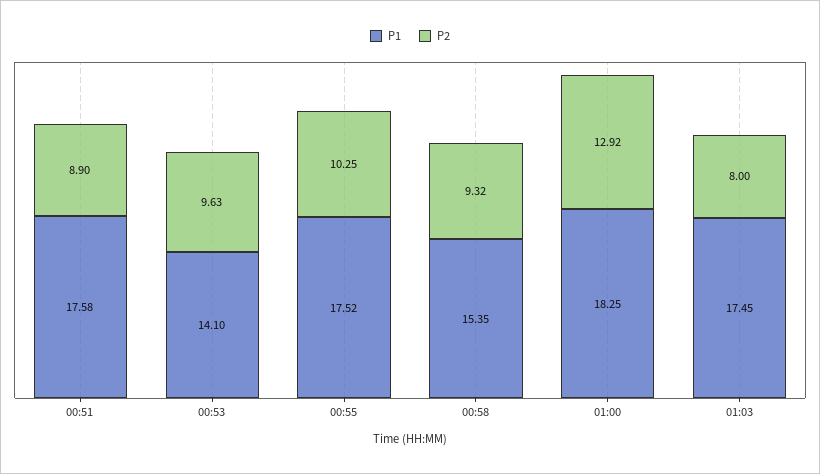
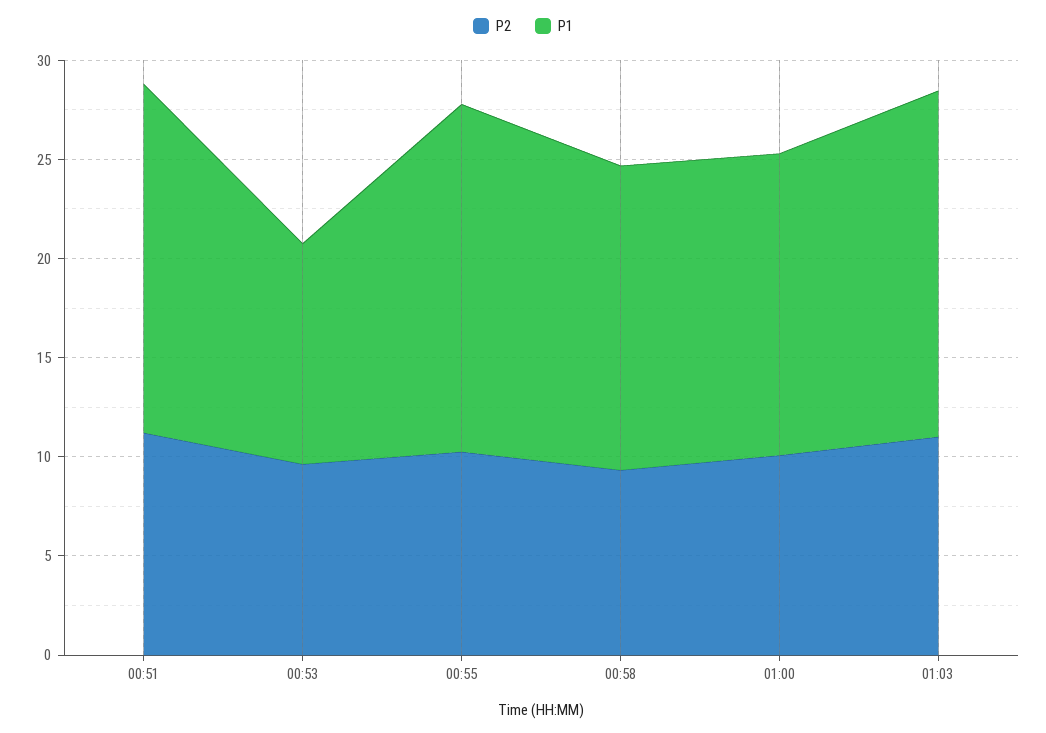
  {
    "P1": {
      "00:51": 17.58,
-     "00:53": 14.1,
+     "00:53": 11,
      "00:55": 17.52,
      "00:58": 15.35,
-     "01:00": 18.25,
+     "01:00": 15,
      "01:03": 17.45
    },
    "P2": {
-     "00:51": 8.9,
+     "00:51": 11,
      "00:53": 9.63,
      "00:55": 10.25,
      "00:58": 9.32,
-     "01:00": 12.92,
+     "01:00": 10,
-     "01:03": 8
+     "01:03": 11
    }
  }

